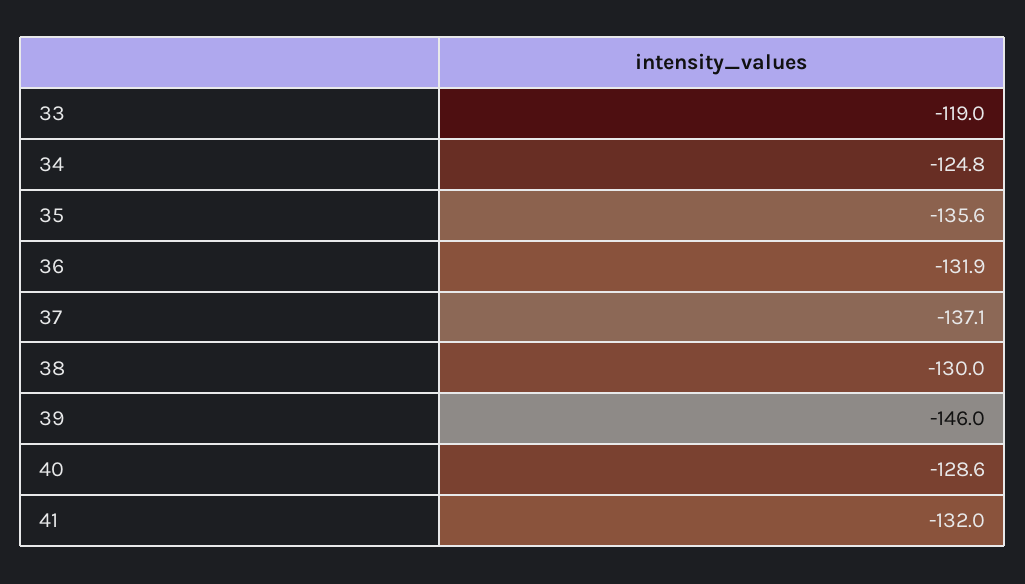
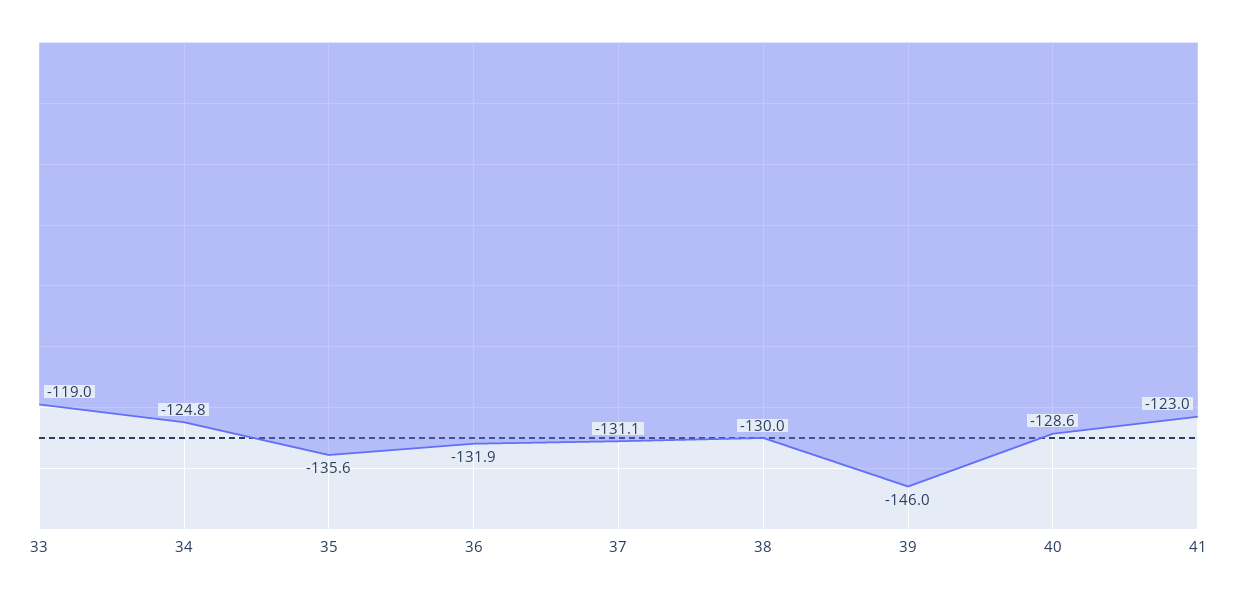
  {
    "33": -119,
    "34": -124.8,
    "35": -135.6,
    "36": -131.9,
-   "37": -137.1,
+   "37": -131.1,
    "38": -130,
    "39": -146,
    "40": -128.6,
-   "41": -132
+   "41": -123
  }

